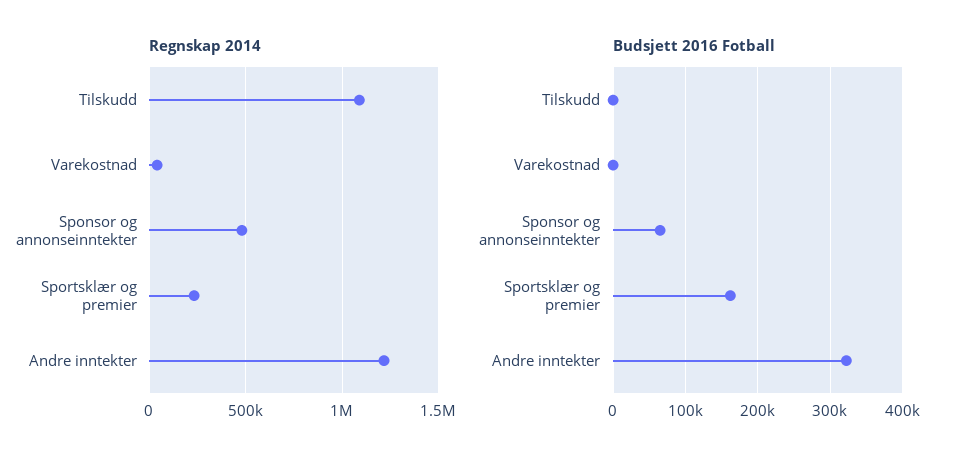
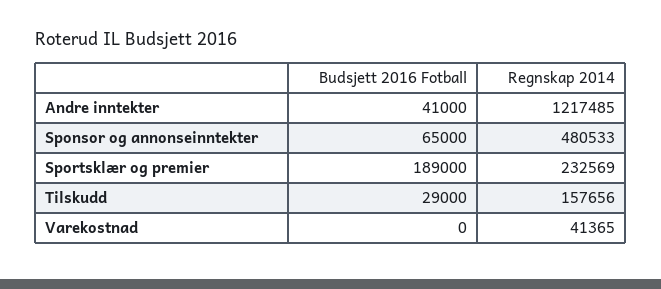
  {
    "Regnskap 2014": {
-     "Tilskudd": 1100000,
+     "Tilskudd": 157656,
      "Varekostnad": 41365,
      "Sponsor og annonseinntekter": 480533,
      "Sportsklær og premier": 232569,
      "Andre inntekter": 1217485
    },
    "Budsjett 2016 Fotball": {
-     "Tilskudd": 0,
+     "Tilskudd": 29000,
      "Varekostnad": 0,
      "Sponsor og annonseinntekter": 65000,
-     "Sportsklær og premier": 160000,
+     "Sportsklær og premier": 189000,
-     "Andre inntekter": 320000
+     "Andre inntekter": 41000
    }
  }

